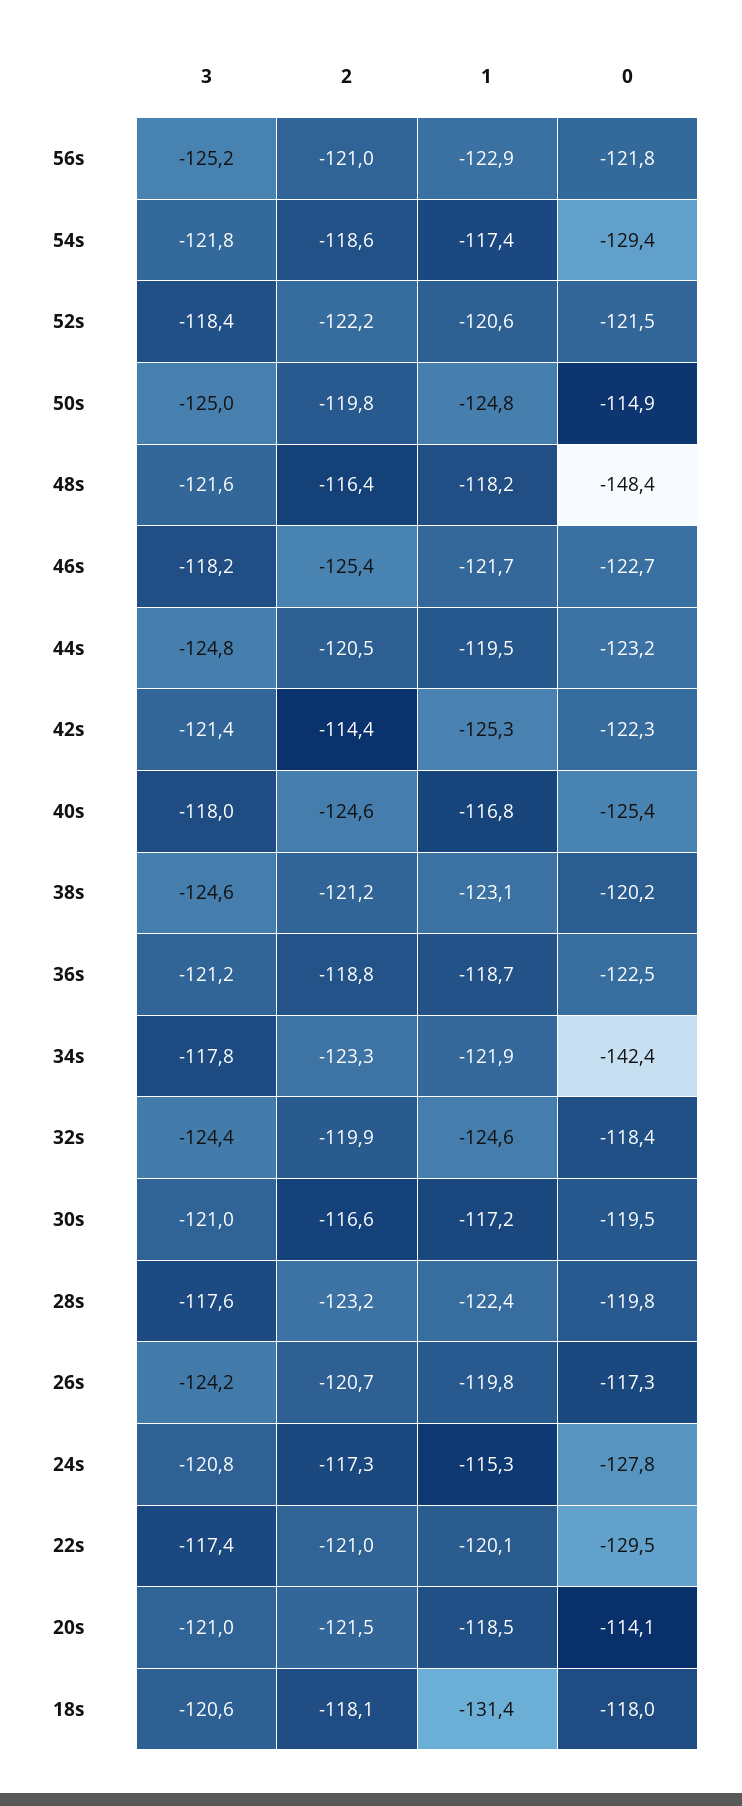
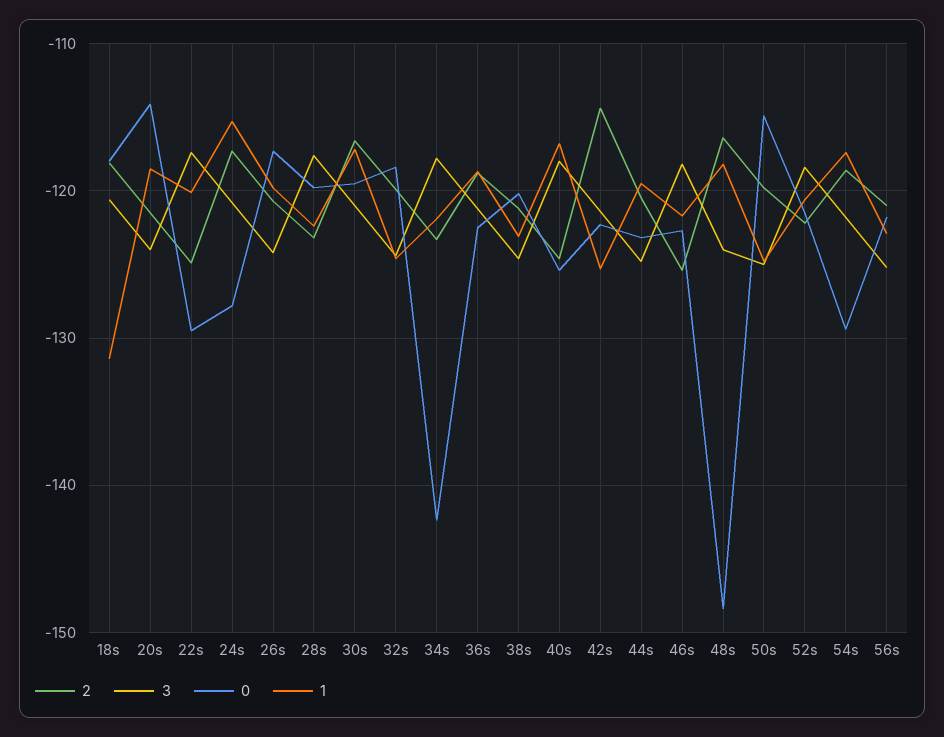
  {
    "3": {
      "56s": -125.2,
      "54s": -121.8,
      "52s": -118.4,
      "50s": -125,
-     "48s": -121.6,
+     "48s": -124,
      "46s": -118.2,
      "44s": -124.8,
      "42s": -121.4,
      "40s": -118,
      "38s": -124.6,
      "36s": -121.2,
      "34s": -117.8,
      "32s": -124.4,
      "30s": -121,
      "28s": -117.6,
      "26s": -124.2,
      "24s": -120.8,
      "22s": -117.4,
-     "20s": -121,
+     "20s": -124,
      "18s": -120.6
    },
    "2": {
      "56s": -121,
      "54s": -118.6,
      "52s": -122.2,
      "50s": -119.8,
      "48s": -116.4,
      "46s": -125.4,
      "44s": -120.5,
      "42s": -114.4,
      "40s": -124.6,
      "38s": -121.2,
      "36s": -118.8,
      "34s": -123.3,
      "32s": -119.9,
      "30s": -116.6,
      "28s": -123.2,
      "26s": -120.7,
      "24s": -117.3,
-     "22s": -121,
+     "22s": -125,
      "20s": -121.5,
      "18s": -118.1
    },
    "1": {
      "56s": -122.9,
      "54s": -117.4,
      "52s": -120.6,
      "50s": -124.8,
      "48s": -118.2,
      "46s": -121.7,
      "44s": -119.5,
      "42s": -125.3,
      "40s": -116.8,
      "38s": -123.1,
      "36s": -118.7,
      "34s": -121.9,
      "32s": -124.6,
      "30s": -117.2,
      "28s": -122.4,
      "26s": -119.8,
      "24s": -115.3,
      "22s": -120.1,
      "20s": -118.5,
      "18s": -131.4
    },
    "0": {
      "56s": -121.8,
      "54s": -129.4,
      "52s": -121.5,
      "50s": -114.9,
      "48s": -148.4,
      "46s": -122.7,
      "44s": -123.2,
      "42s": -122.3,
      "40s": -125.4,
      "38s": -120.2,
      "36s": -122.5,
      "34s": -142.4,
      "32s": -118.4,
      "30s": -119.5,
      "28s": -119.8,
      "26s": -117.3,
      "24s": -127.8,
      "22s": -129.5,
      "20s": -114.1,
      "18s": -118
    }
  }

